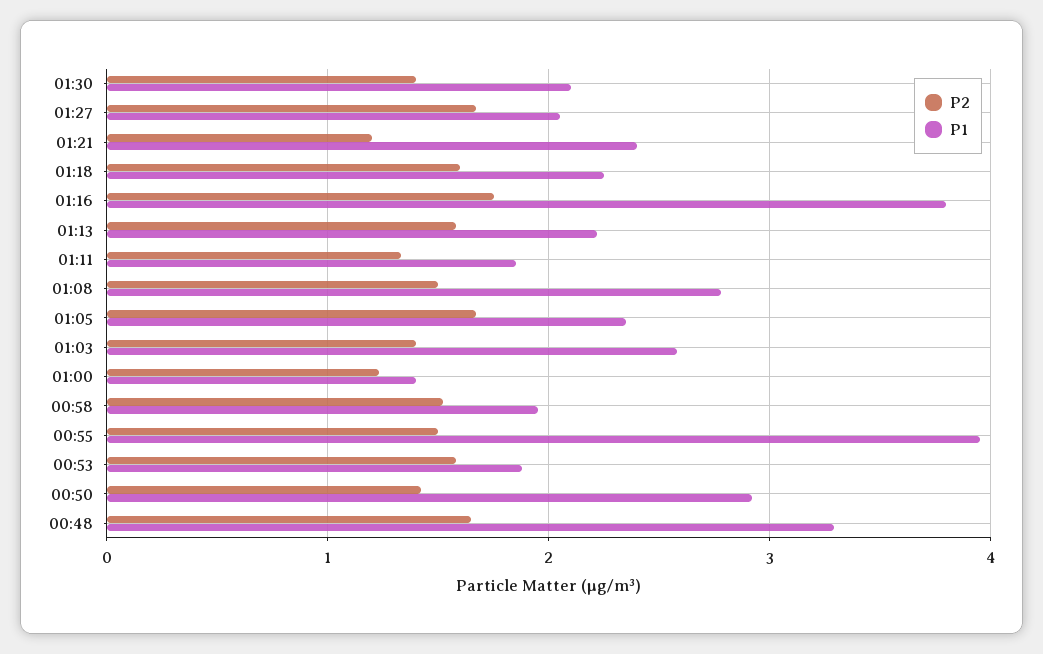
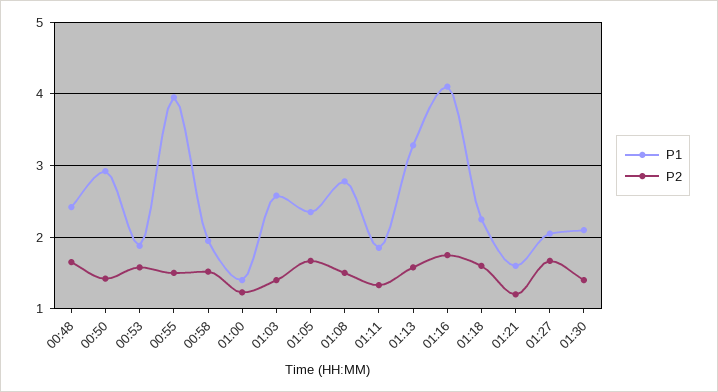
  {
    "P2": {
      "01:30": 1.4,
      "01:27": 1.7,
      "01:21": 1.2,
      "01:18": 1.6,
      "01:16": 1.8,
      "01:13": 1.6,
      "01:11": 1.3,
      "01:08": 1.5,
      "01:05": 1.7,
      "01:03": 1.4,
      "01:00": 1.2,
      "00:58": 1.5,
      "00:55": 1.5,
      "00:53": 1.6,
      "00:50": 1.4,
      "00:48": 1.7
    },
    "P1": {
      "01:30": 2.1,
      "01:27": 2.1,
-     "01:21": 2.4,
+     "01:21": 1.6,
      "01:18": 2.3,
-     "01:16": 3.8,
+     "01:16": 4.1,
-     "01:13": 2.2,
+     "01:13": 3.3,
      "01:11": 1.9,
      "01:08": 2.8,
      "01:05": 2.4,
      "01:03": 2.6,
      "01:00": 1.4,
      "00:58": 2,
      "00:55": 4,
      "00:53": 1.9,
      "00:50": 2.9,
-     "00:48": 3.3
+     "00:48": 2.4
    }
  }

